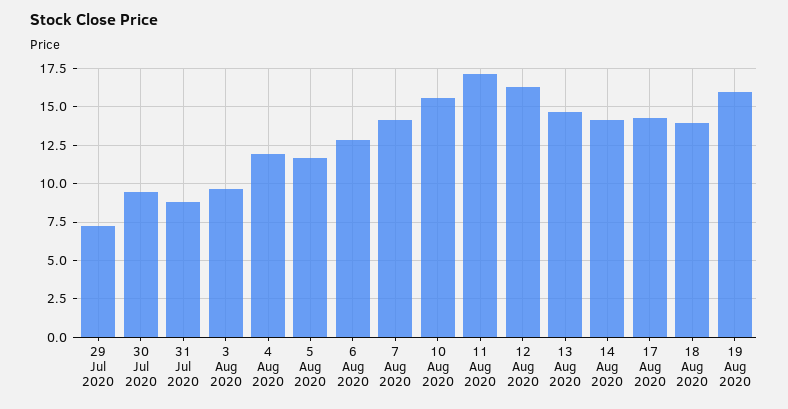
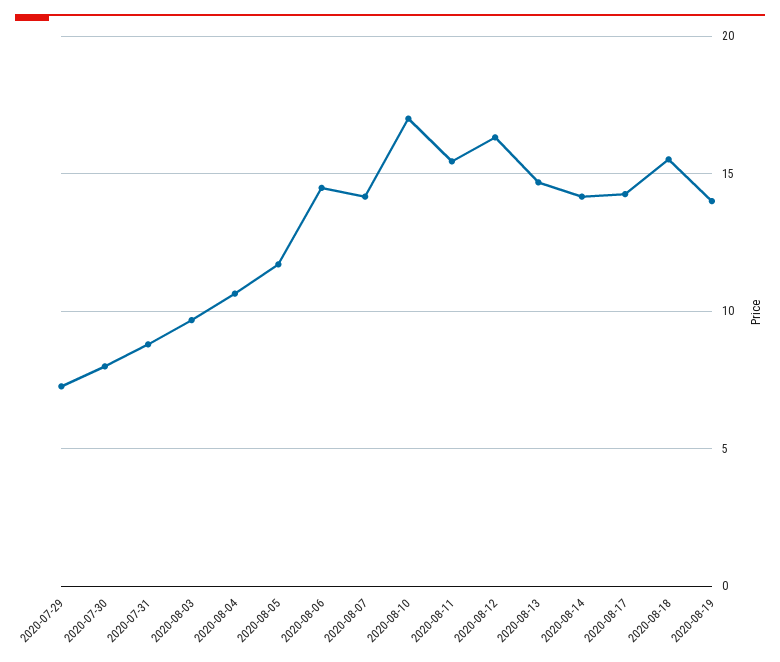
  {
    "29 Jul 2020": 7.5,
-   "30 Jul 2020": 9.5,
+   "30 Jul 2020": 8,
    "31 Jul 2020": 9,
    "3 Aug 2020": 9.5,
-   "4 Aug 2020": 12,
+   "4 Aug 2020": 10.5,
    "5 Aug 2020": 11.5,
-   "6 Aug 2020": 13,
+   "6 Aug 2020": 14.5,
    "7 Aug 2020": 14,
-   "10 Aug 2020": 15.5,
+   "10 Aug 2020": 17,
-   "11 Aug 2020": 17,
+   "11 Aug 2020": 15.5,
    "12 Aug 2020": 16.5,
    "13 Aug 2020": 14.5,
    "14 Aug 2020": 14,
    "17 Aug 2020": 14.5,
-   "18 Aug 2020": 14,
+   "18 Aug 2020": 15.5,
-   "19 Aug 2020": 16
+   "19 Aug 2020": 14
  }

